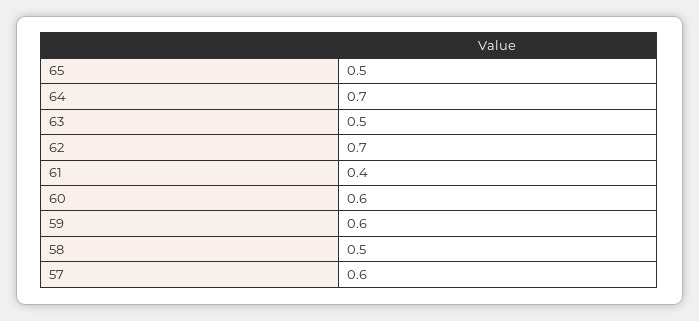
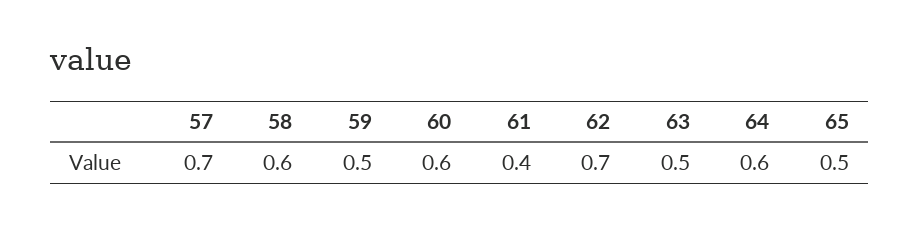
  {
    "65": 0.5,
-   "64": 0.7,
+   "64": 0.6,
    "63": 0.5,
    "62": 0.7,
    "61": 0.4,
    "60": 0.6,
-   "59": 0.6,
+   "59": 0.5,
-   "58": 0.5,
+   "58": 0.6,
-   "57": 0.6
+   "57": 0.7
  }

